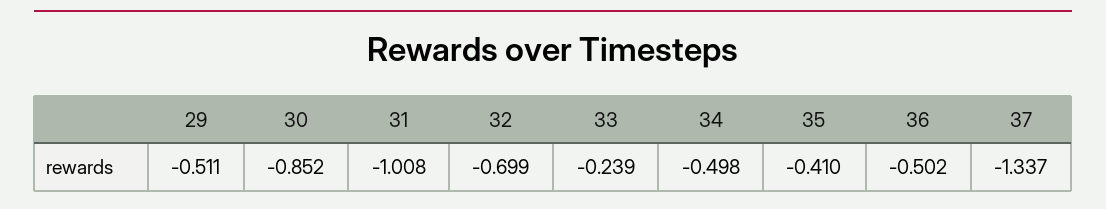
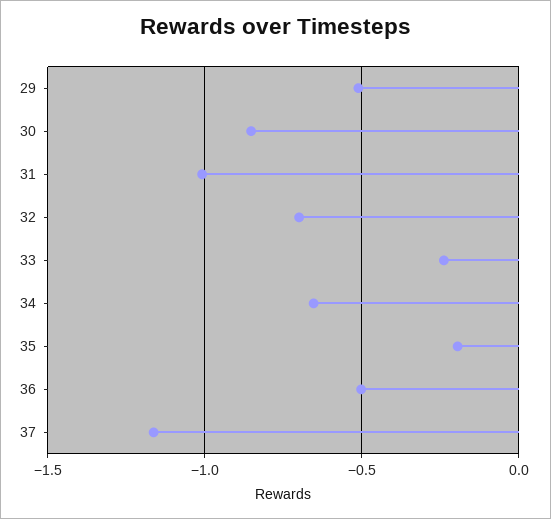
  {
    "29": -0.511,
    "30": -0.852,
    "31": -1.008,
    "32": -0.699,
    "33": -0.239,
-   "34": -0.498,
+   "34": -0.65,
-   "35": -0.41,
+   "35": -0.2,
    "36": -0.502,
-   "37": -1.337
+   "37": -1.15
  }

